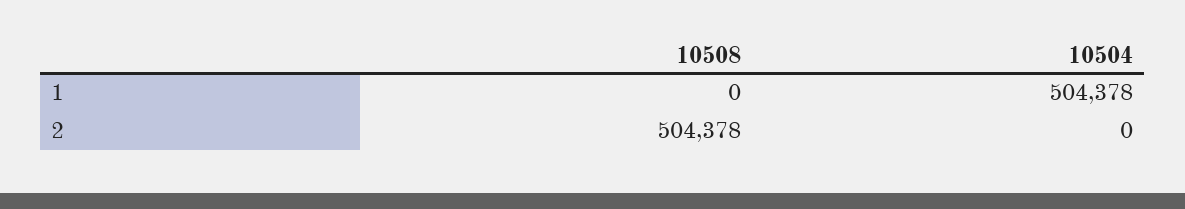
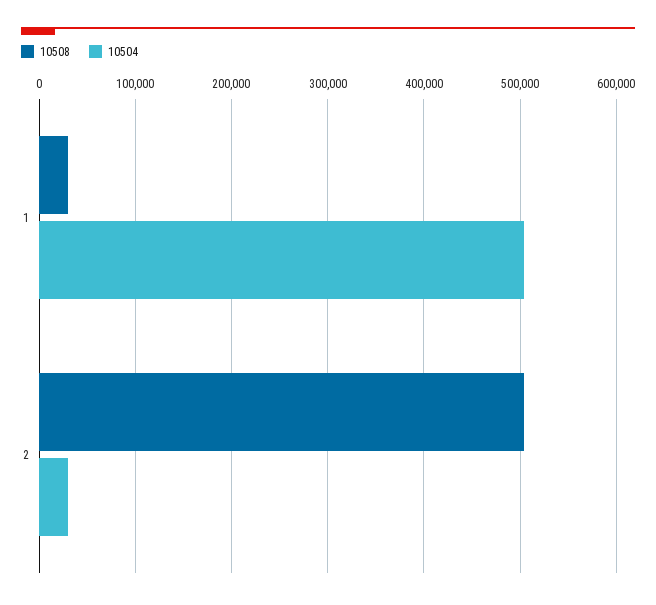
  {
    "10508": {
-     "1": 0,
+     "1": 30000,
      "2": 504378
    },
    "10504": {
      "1": 504378,
-     "2": 0
+     "2": 30000
    }
  }

